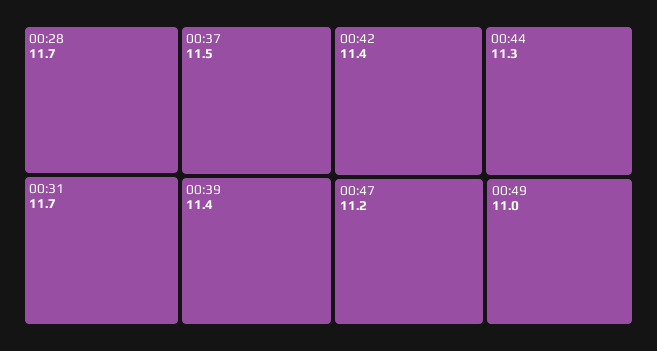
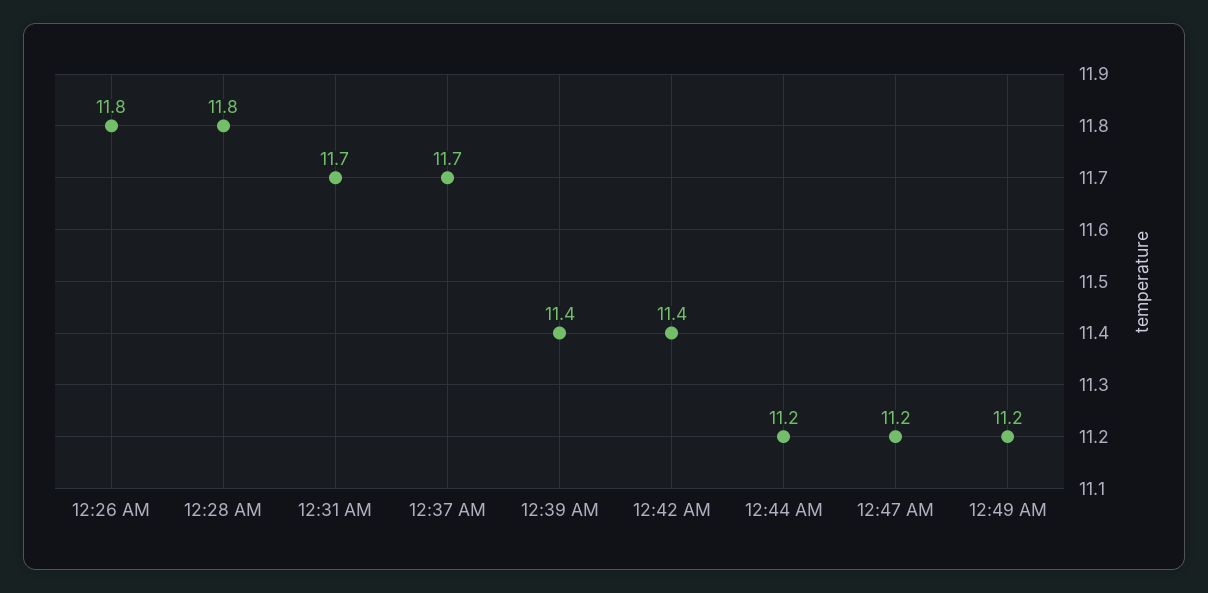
  {
-   "00:28": 11.7,
+   "00:28": 11.8,
    "00:31": 11.7,
-   "00:37": 11.5,
+   "00:37": 11.7,
    "00:39": 11.4,
    "00:42": 11.4,
-   "00:44": 11.3,
+   "00:44": 11.2,
    "00:47": 11.2,
-   "00:49": 11
+   "00:49": 11.2,
+   "12:26 AM": 11.8
  }

